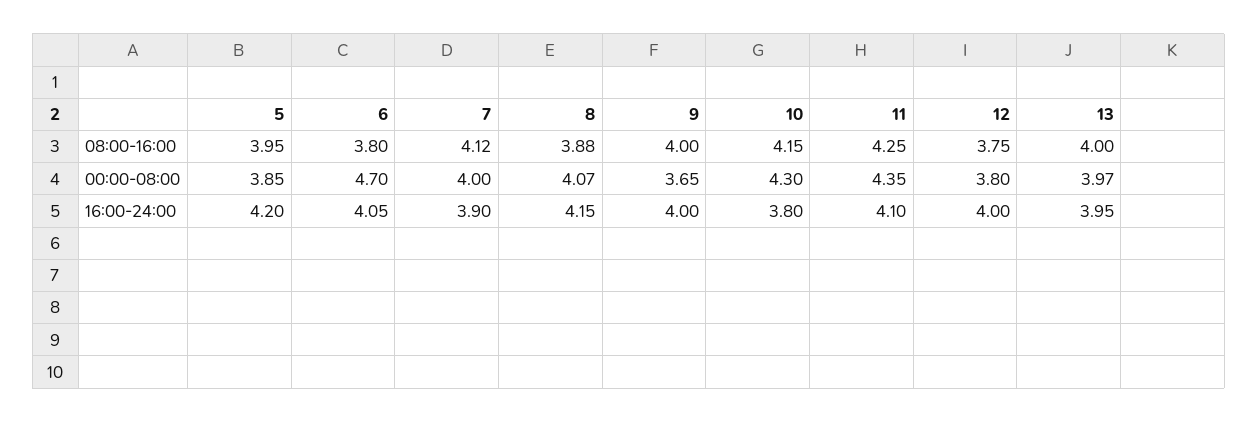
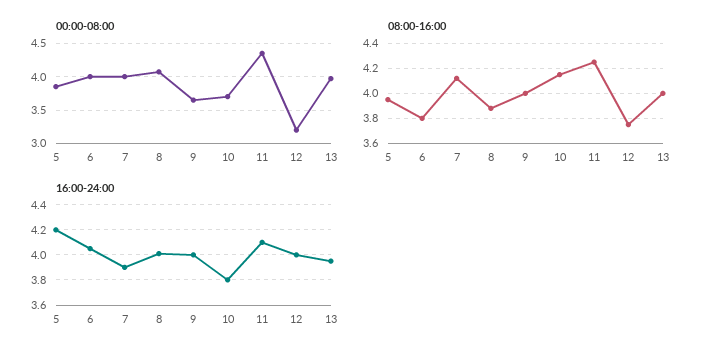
  {
    "08:00-16:00": {
      "5": 3.95,
      "6": 3.8,
      "7": 4.12,
      "8": 3.88,
      "9": 4,
      "10": 4.15,
      "11": 4.25,
      "12": 3.75,
      "13": 4
    },
    "00:00-08:00": {
      "5": 3.85,
-     "6": 4.7,
+     "6": 4,
      "7": 4,
      "8": 4.07,
      "9": 3.65,
-     "10": 4.3,
+     "10": 3.7,
      "11": 4.35,
-     "12": 3.8,
+     "12": 3.2,
      "13": 3.97
    },
    "16:00-24:00": {
      "5": 4.2,
      "6": 4.05,
      "7": 3.9,
-     "8": 4.15,
+     "8": 4,
      "9": 4,
      "10": 3.8,
      "11": 4.1,
      "12": 4,
      "13": 3.95
    }
  }

